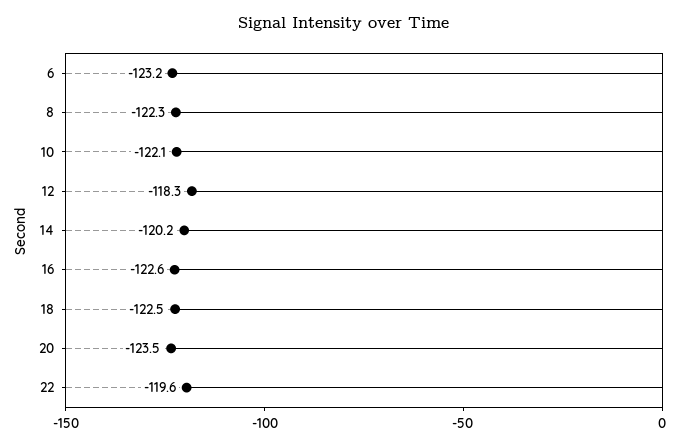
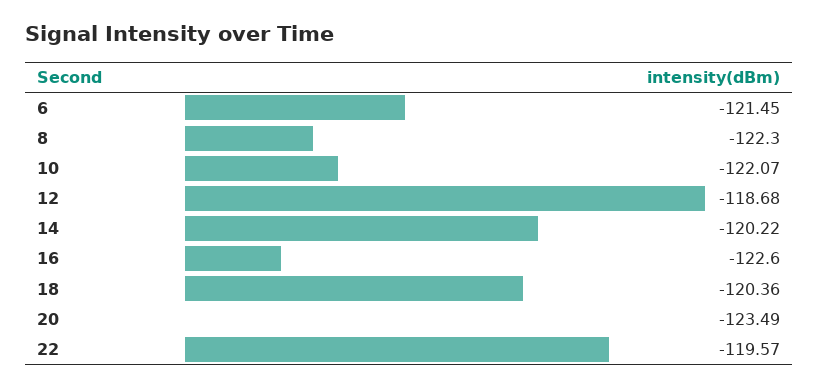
  {
-   "6": -123.2,
+   "6": -121.45,
    "8": -122.3,
    "10": -122.07,
-   "12": -118.3,
+   "12": -118.68,
    "14": -120.22,
    "16": -122.6,
-   "18": -122.5,
+   "18": -120.36,
    "20": -123.49,
    "22": -119.57
  }

